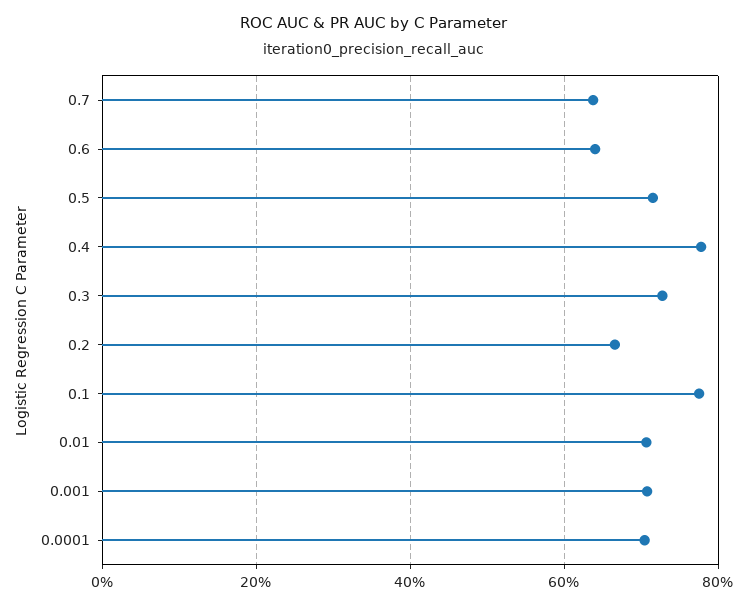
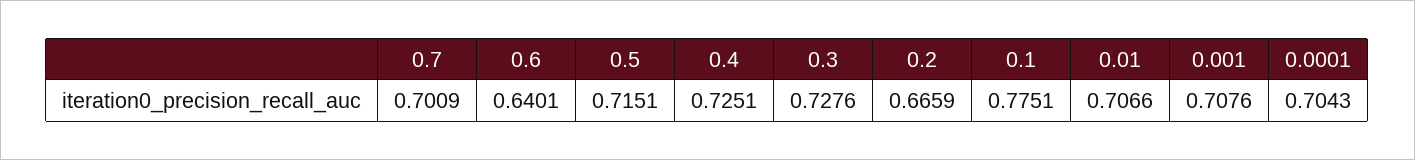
  {
-   "0.7": 0.64,
+   "0.7": 0.7009,
    "0.6": 0.6401,
    "0.5": 0.7151,
-   "0.4": 0.78,
+   "0.4": 0.7251,
    "0.3": 0.7276,
    "0.2": 0.6659,
    "0.1": 0.7751,
    "0.01": 0.7066,
    "0.001": 0.7076,
    "0.0001": 0.7043
  }

